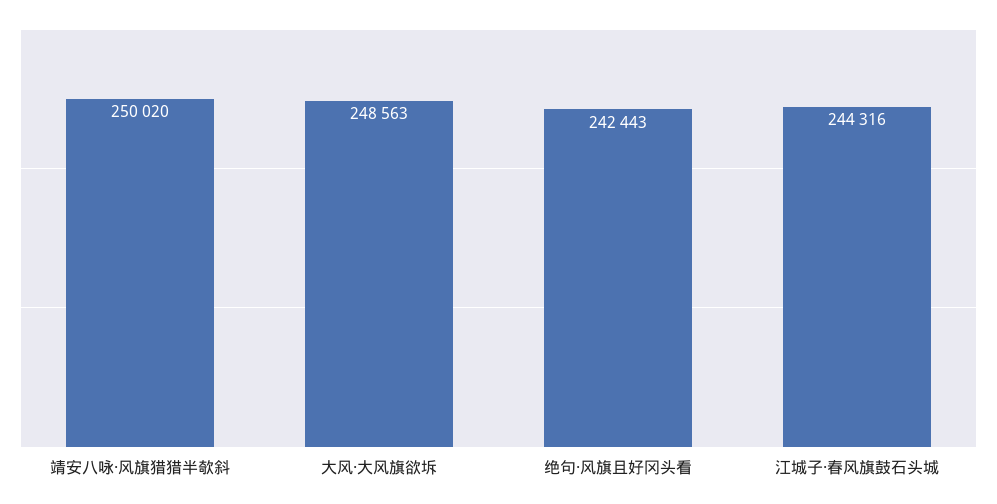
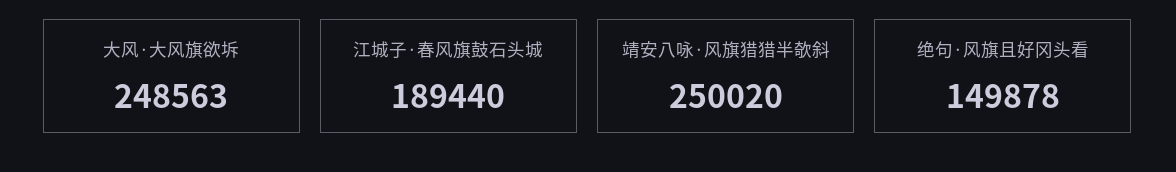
  {
    "靖安八咏·风旗猎猎半欹斜": 250020,
    "大风·大风旗欲坼": 248563,
-   "绝句·风旗且好冈头看": 242443,
+   "绝句·风旗且好冈头看": 149878,
-   "江城子·春风旗鼓石头城": 244316
+   "江城子·春风旗鼓石头城": 189440
  }

